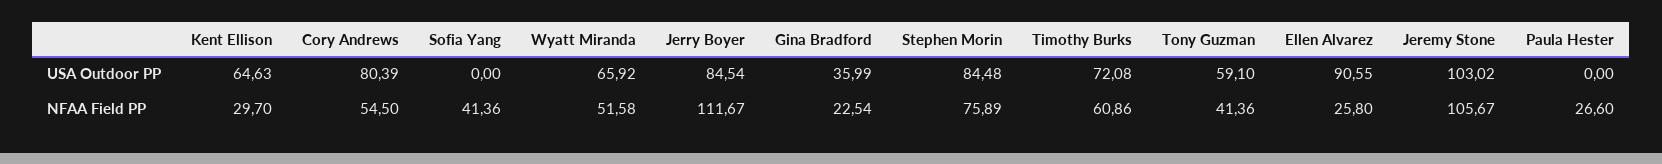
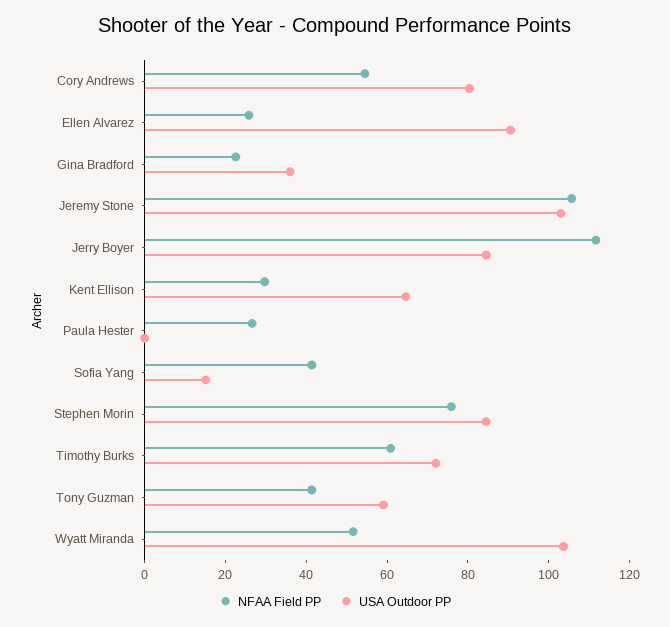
  {
    "USA Outdoor PP": {
      "Kent Ellison": 64.63,
      "Cory Andrews": 80.39,
-     "Sofia Yang": 0,
+     "Sofia Yang": 15,
-     "Wyatt Miranda": 65.92,
+     "Wyatt Miranda": 105,
      "Jerry Boyer": 84.54,
      "Gina Bradford": 35.99,
      "Stephen Morin": 84.48,
      "Timothy Burks": 72.08,
      "Tony Guzman": 59.1,
      "Ellen Alvarez": 90.55,
      "Jeremy Stone": 103.02,
      "Paula Hester": 0
    },
    "NFAA Field PP": {
      "Kent Ellison": 29.7,
      "Cory Andrews": 54.5,
      "Sofia Yang": 41.36,
      "Wyatt Miranda": 51.58,
      "Jerry Boyer": 111.67,
      "Gina Bradford": 22.54,
      "Stephen Morin": 75.89,
      "Timothy Burks": 60.86,
      "Tony Guzman": 41.36,
      "Ellen Alvarez": 25.8,
      "Jeremy Stone": 105.67,
      "Paula Hester": 26.6
    }
  }

